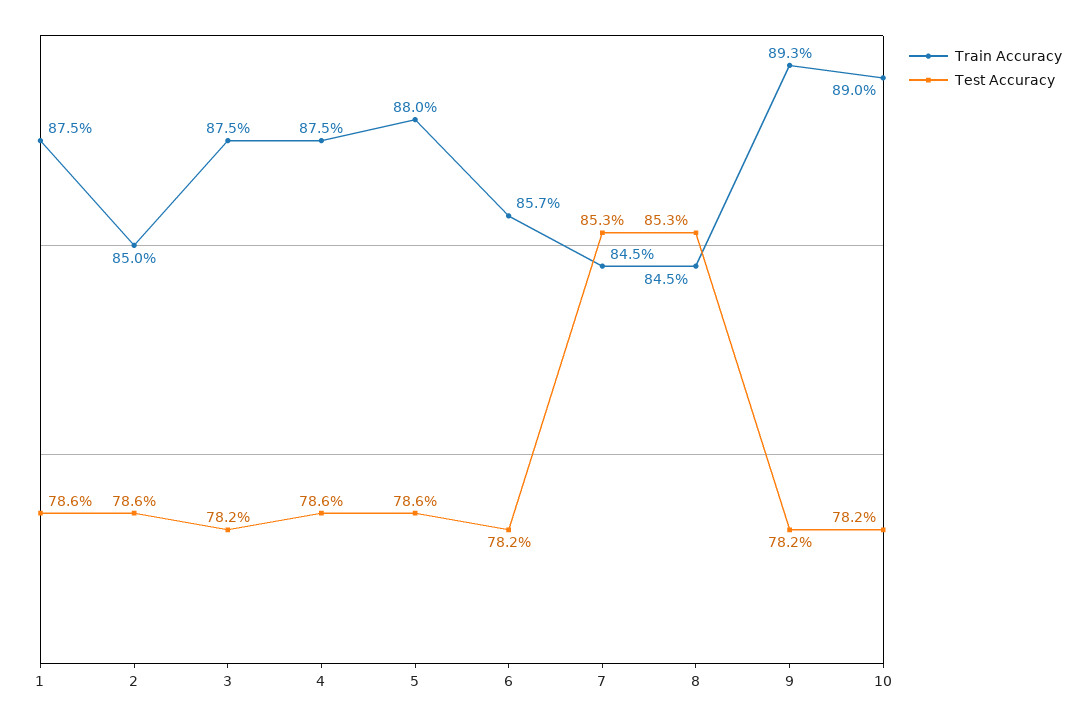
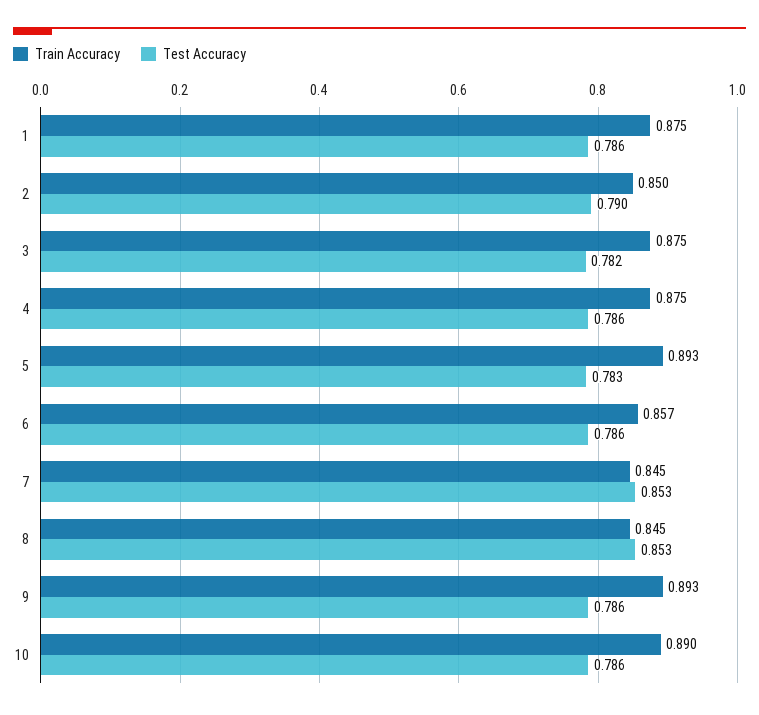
  {
    "Train Accuracy": {
      "1": 0.875,
      "2": 0.85,
      "3": 0.875,
      "4": 0.875,
-     "5": 0.88,
+     "5": 0.893,
      "6": 0.857,
      "7": 0.845,
      "8": 0.845,
      "9": 0.893,
      "10": 0.89
    },
    "Test Accuracy": {
      "1": 0.786,
-     "2": 0.786,
+     "2": 0.79,
      "3": 0.782,
      "4": 0.786,
-     "5": 0.786,
+     "5": 0.783,
-     "6": 0.782,
+     "6": 0.786,
      "7": 0.853,
      "8": 0.853,
-     "9": 0.782,
+     "9": 0.786,
-     "10": 0.782
+     "10": 0.786
    }
  }

